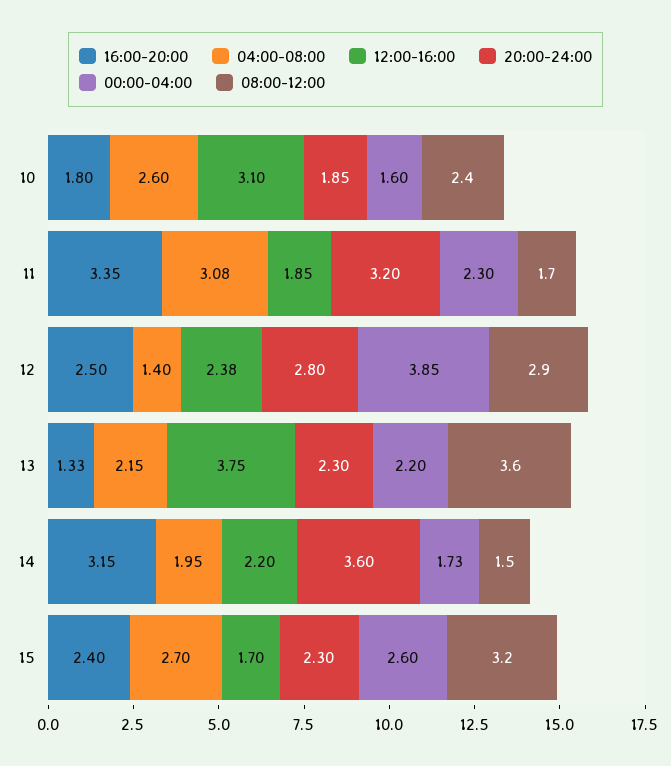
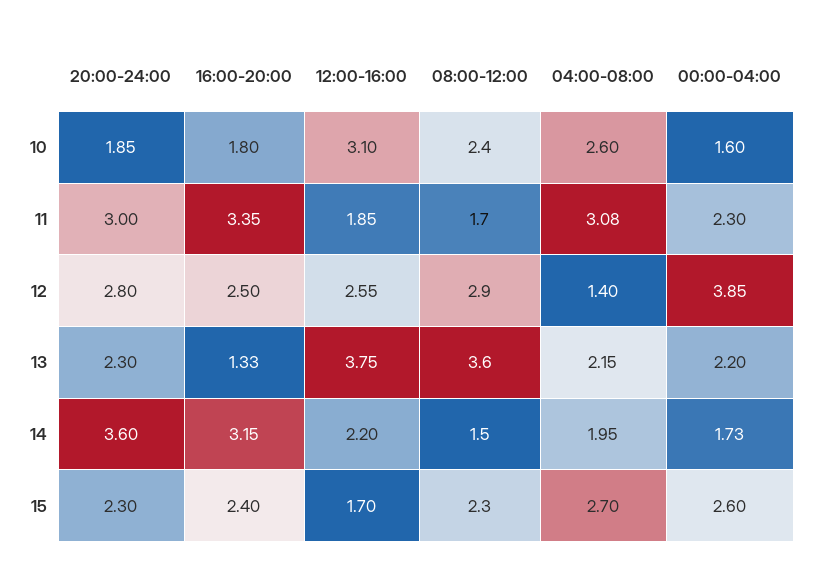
  {
    "16:00-20:00": {
      "10": 1.8,
      "11": 3.35,
      "12": 2.5,
      "13": 1.33,
      "14": 3.15,
      "15": 2.4
    },
    "04:00-08:00": {
      "10": 2.6,
      "11": 3.08,
      "12": 1.4,
      "13": 2.15,
      "14": 1.95,
      "15": 2.7
    },
    "12:00-16:00": {
      "10": 3.1,
      "11": 1.85,
-     "12": 2.38,
+     "12": 2.55,
      "13": 3.75,
      "14": 2.2,
      "15": 1.7
    },
    "20:00-24:00": {
      "10": 1.85,
-     "11": 3.2,
+     "11": 3,
      "12": 2.8,
      "13": 2.3,
      "14": 3.6,
      "15": 2.3
    },
    "00:00-04:00": {
      "10": 1.6,
      "11": 2.3,
      "12": 3.85,
      "13": 2.2,
      "14": 1.73,
      "15": 2.6
    },
    "08:00-12:00": {
      "10": 2.4,
      "11": 1.7,
      "12": 2.9,
      "13": 3.6,
      "14": 1.5,
-     "15": 3.2
+     "15": 2.3
    }
  }

